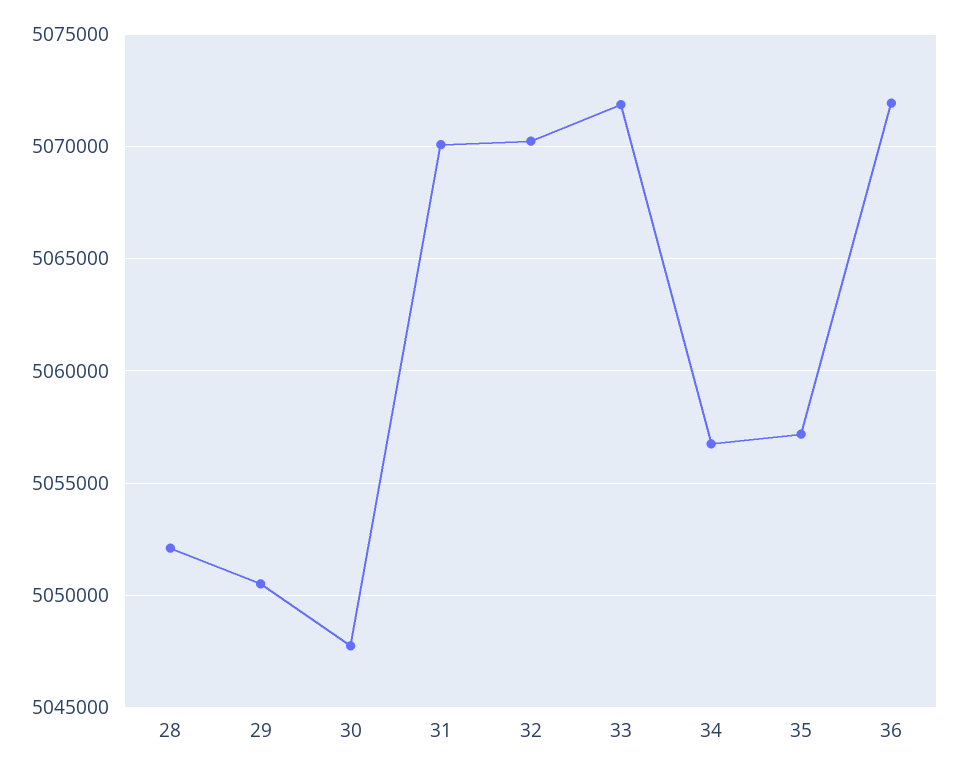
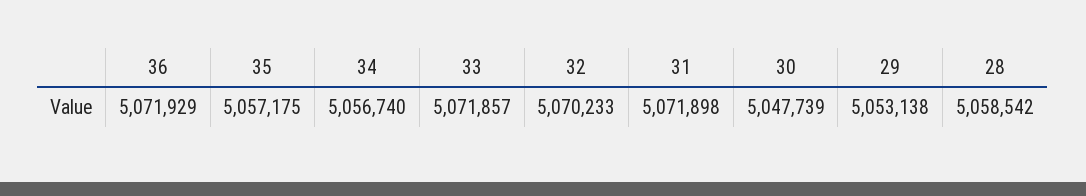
  {
-   "28": 5052000,
+   "28": 5058542,
-   "29": 5050500,
+   "29": 5053138,
    "30": 5047739,
-   "31": 5070000,
+   "31": 5071898,
    "32": 5070233,
    "33": 5071857,
    "34": 5056740,
    "35": 5057175,
    "36": 5071929
  }

